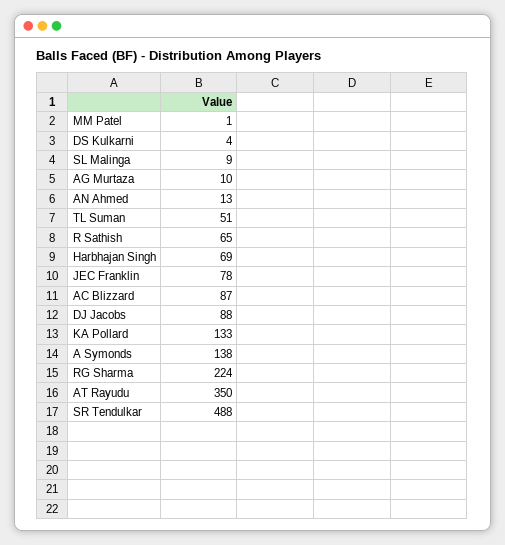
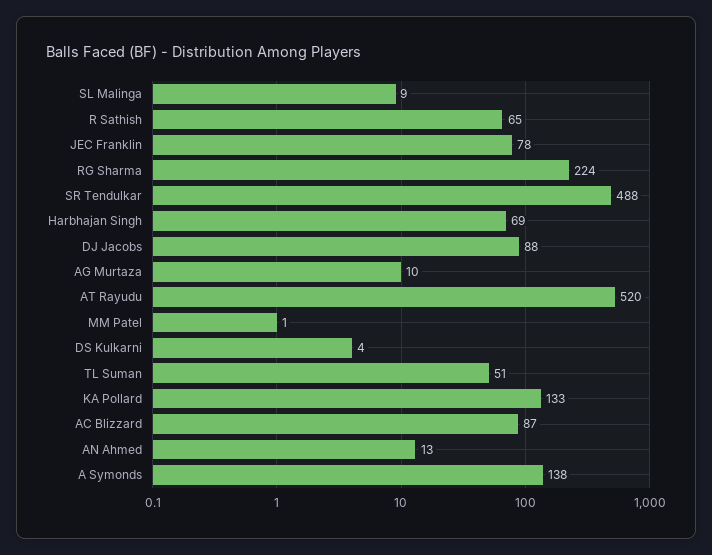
  {
    "MM Patel": 1,
    "DS Kulkarni": 4,
    "SL Malinga": 9,
    "AG Murtaza": 10,
    "AN Ahmed": 13,
    "TL Suman": 51,
    "R Sathish": 65,
    "Harbhajan Singh": 69,
    "JEC Franklin": 78,
    "AC Blizzard": 87,
    "DJ Jacobs": 88,
    "KA Pollard": 133,
    "A Symonds": 138,
    "RG Sharma": 224,
-   "AT Rayudu": 350,
+   "AT Rayudu": 520,
    "SR Tendulkar": 488
  }

